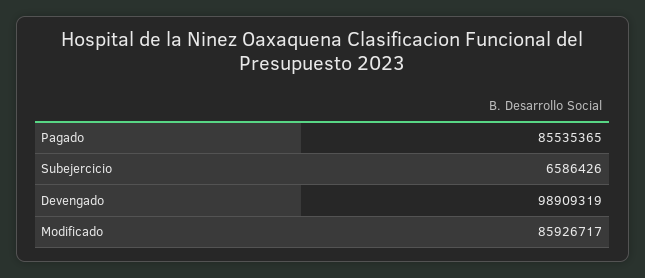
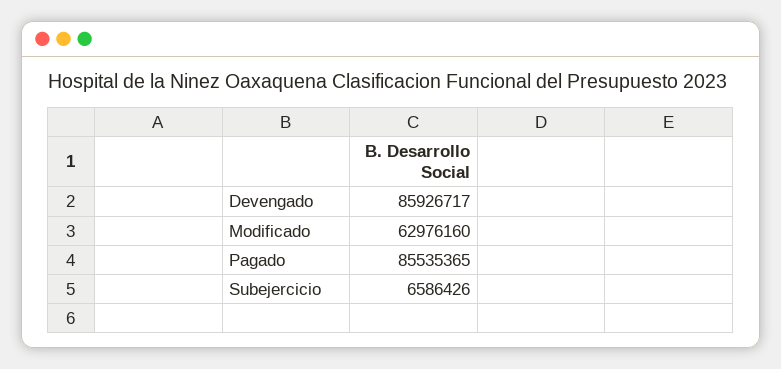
  {
    "Pagado": 85535365,
    "Subejercicio": 6586426,
-   "Devengado": 98909319,
+   "Devengado": 85926717,
-   "Modificado": 85926717
+   "Modificado": 62976160
  }

